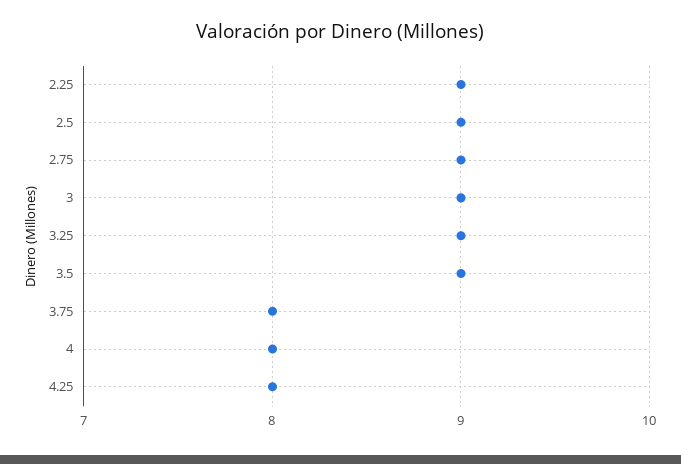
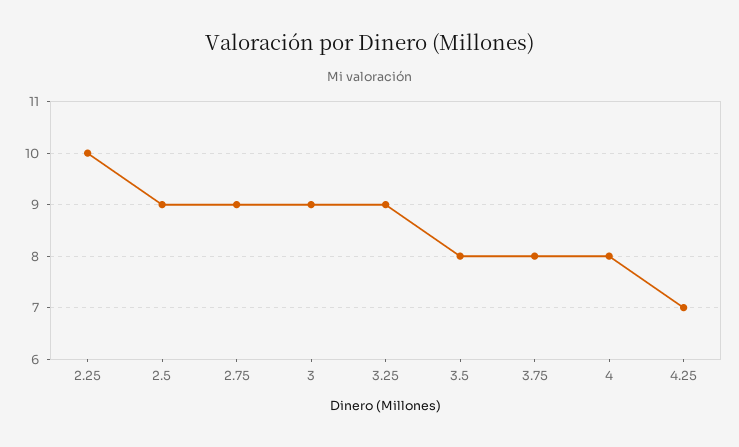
  {
-   "2.25": 9,
+   "2.25": 10,
    "2.5": 9,
    "2.75": 9,
    "3": 9,
    "3.25": 9,
-   "3.5": 9,
+   "3.5": 8,
    "3.75": 8,
    "4": 8,
-   "4.25": 8
+   "4.25": 7
  }

